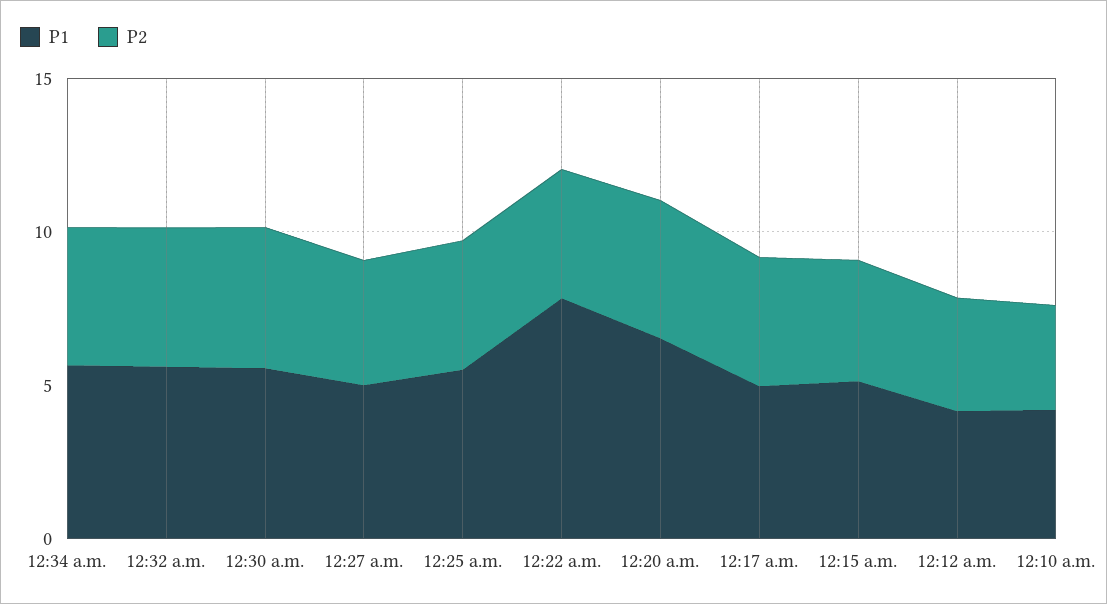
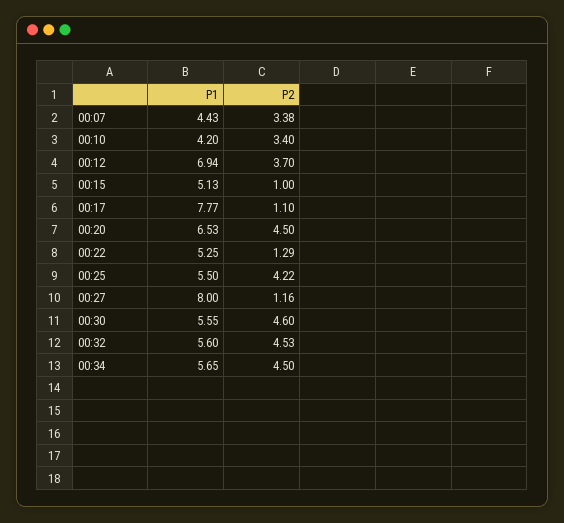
  {
    "P1": {
      "12:34 a.m.": 5.65,
      "12:32 a.m.": 5.6,
      "12:30 a.m.": 5.55,
-     "12:27 a.m.": 5,
+     "12:27 a.m.": 8,
      "12:25 a.m.": 5.5,
-     "12:22 a.m.": 8,
+     "12:22 a.m.": 5.25,
      "12:20 a.m.": 6.53,
-     "12:17 a.m.": 5,
+     "12:17 a.m.": 7.77,
      "12:15 a.m.": 5.13,
-     "12:12 a.m.": 4,
+     "12:12 a.m.": 6.94,
-     "12:10 a.m.": 4.2
+     "12:10 a.m.": 4.2,
+     "00:07": 4.43
    },
    "P2": {
      "12:34 a.m.": 4.5,
      "12:32 a.m.": 4.53,
      "12:30 a.m.": 4.6,
-     "12:27 a.m.": 4,
+     "12:27 a.m.": 1.16,
      "12:25 a.m.": 4.22,
-     "12:22 a.m.": 4,
+     "12:22 a.m.": 1.29,
      "12:20 a.m.": 4.5,
-     "12:17 a.m.": 4,
+     "12:17 a.m.": 1.1,
-     "12:15 a.m.": 4,
+     "12:15 a.m.": 1,
      "12:12 a.m.": 3.7,
-     "12:10 a.m.": 3.4
+     "12:10 a.m.": 3.4,
+     "00:07": 3.38
    }
  }

